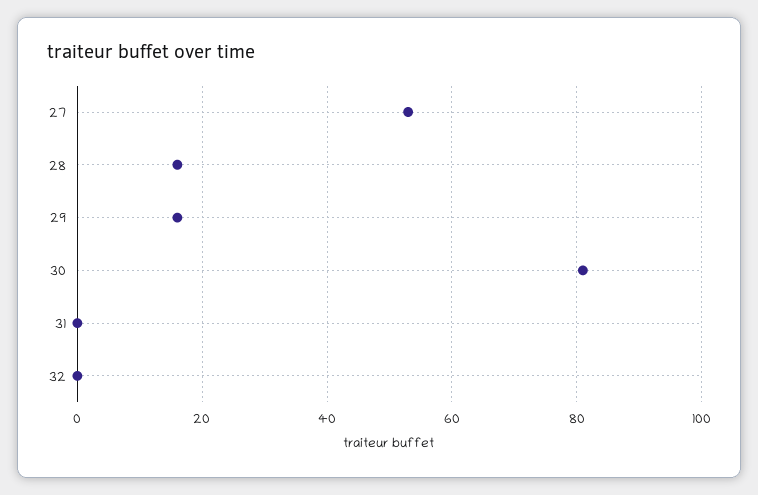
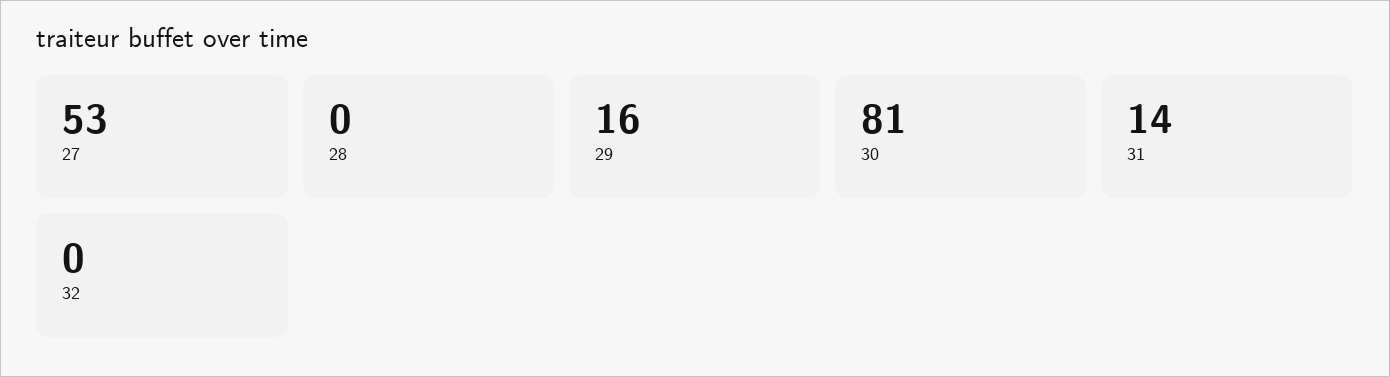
  {
    "27": 53,
-   "28": 15,
+   "28": 0,
    "29": 16,
    "30": 81,
-   "31": 0,
+   "31": 14,
    "32": 0
  }

